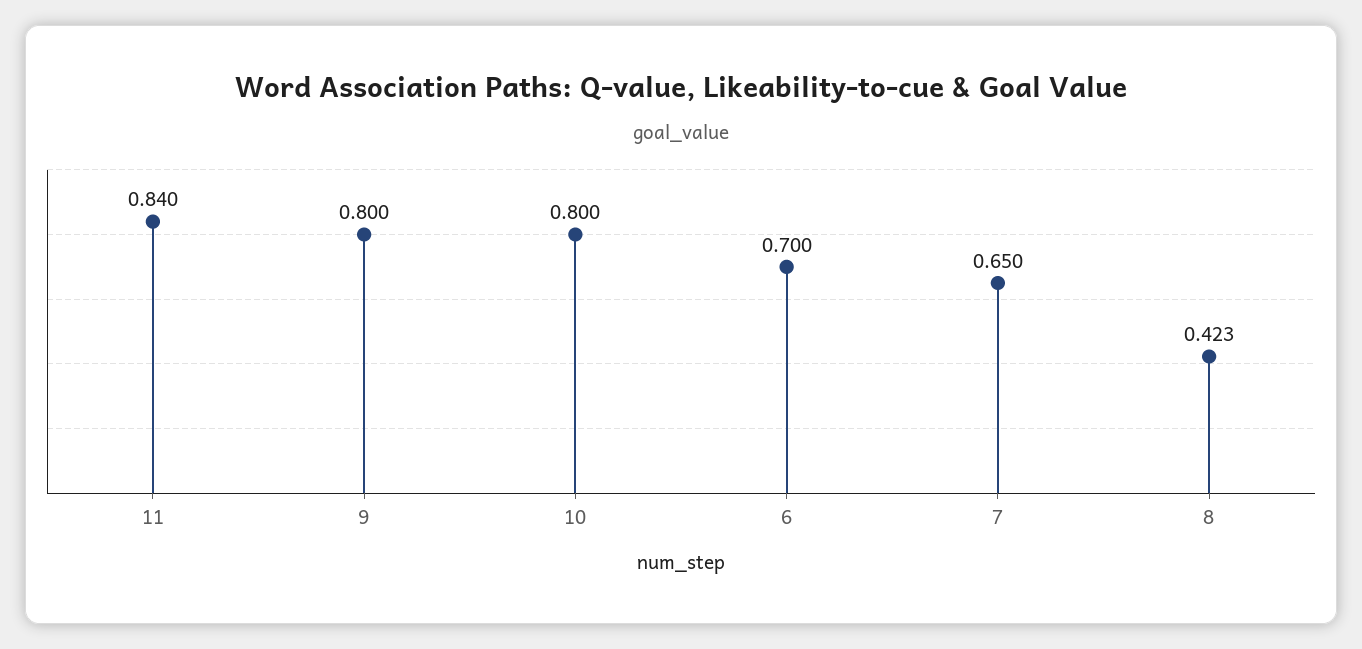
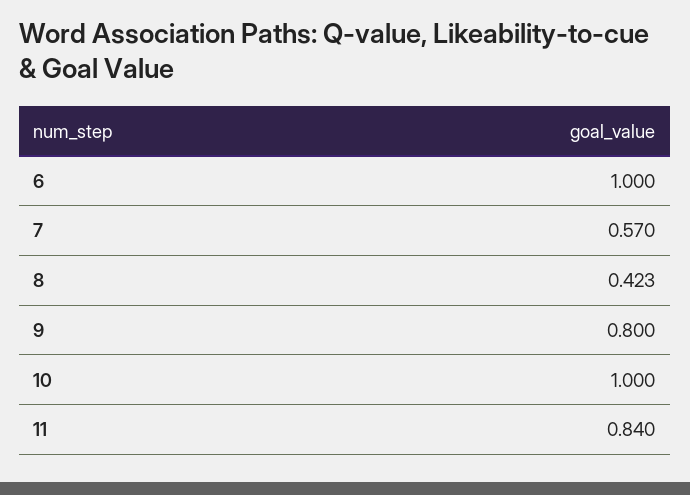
  {
    "11": 0.84,
    "9": 0.8,
-   "10": 0.8,
+   "10": 1,
-   "6": 0.7,
+   "6": 1,
-   "7": 0.65,
+   "7": 0.57,
    "8": 0.423
  }

